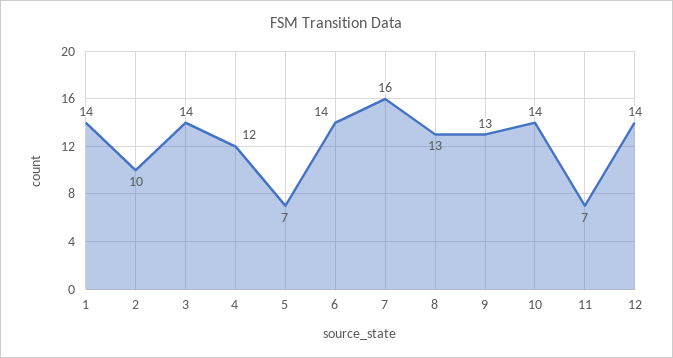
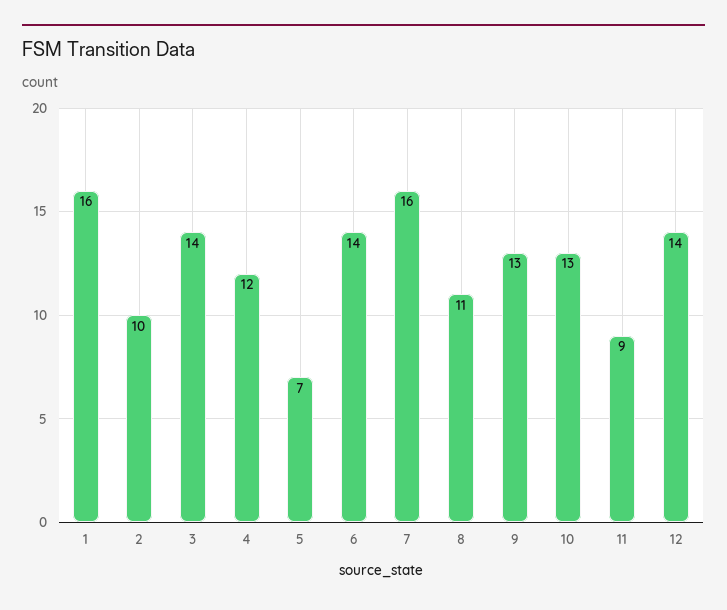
  {
-   "1": 14,
+   "1": 16,
    "2": 10,
    "3": 14,
    "4": 12,
    "5": 7,
    "6": 14,
    "7": 16,
-   "8": 13,
+   "8": 11,
    "9": 13,
-   "10": 14,
+   "10": 13,
-   "11": 7,
+   "11": 9,
    "12": 14
  }

